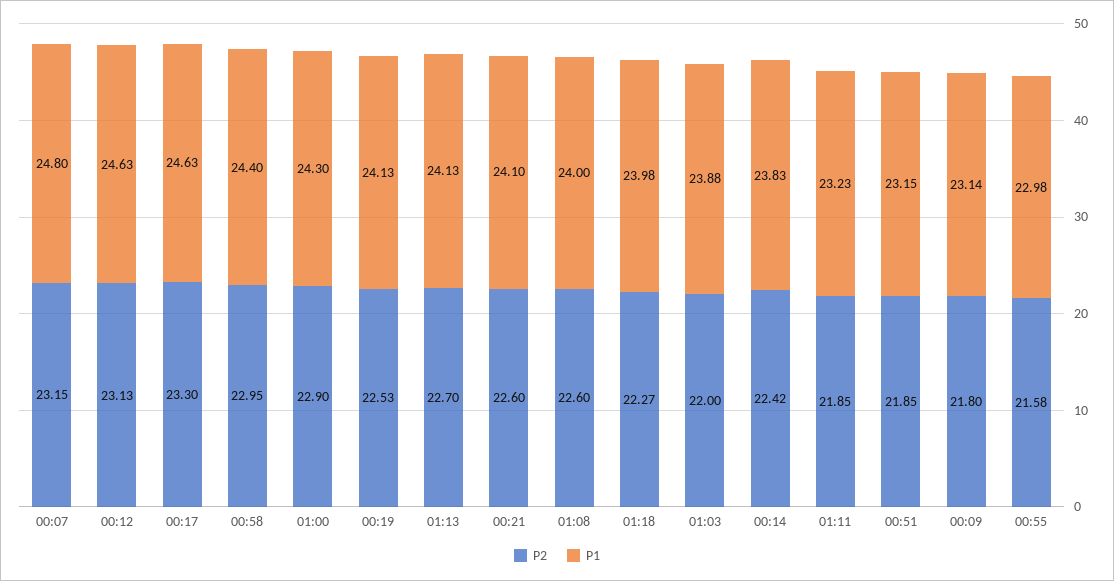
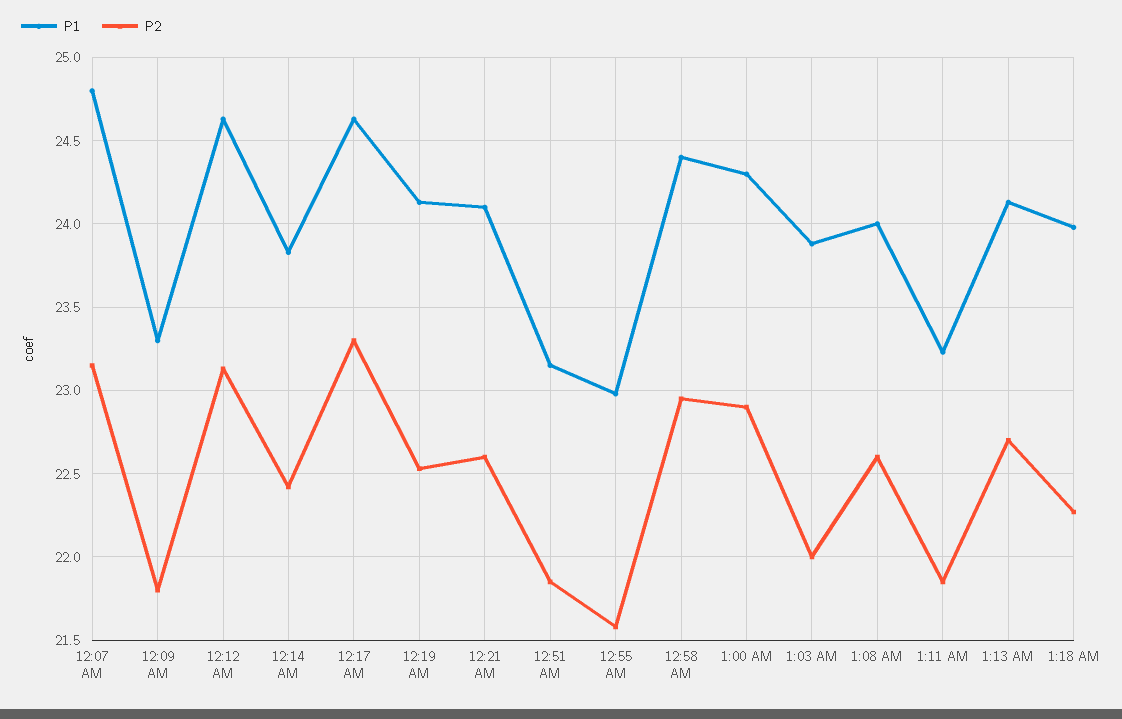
  {
    "P2": {
      "00:07": 23.15,
      "00:12": 23.13,
      "00:17": 23.3,
      "00:58": 22.95,
      "01:00": 22.9,
      "00:19": 22.53,
      "01:13": 22.7,
      "00:21": 22.6,
      "01:08": 22.6,
      "01:18": 22.27,
      "01:03": 22,
      "00:14": 22.42,
      "01:11": 21.85,
      "00:51": 21.85,
      "00:09": 21.8,
      "00:55": 21.58
    },
    "P1": {
      "00:07": 24.8,
      "00:12": 24.63,
      "00:17": 24.63,
      "00:58": 24.4,
      "01:00": 24.3,
      "00:19": 24.13,
      "01:13": 24.13,
      "00:21": 24.1,
      "01:08": 24,
      "01:18": 23.98,
      "01:03": 23.88,
      "00:14": 23.83,
      "01:11": 23.23,
      "00:51": 23.15,
-     "00:09": 23.14,
+     "00:09": 23.3,
      "00:55": 22.98
    }
  }

